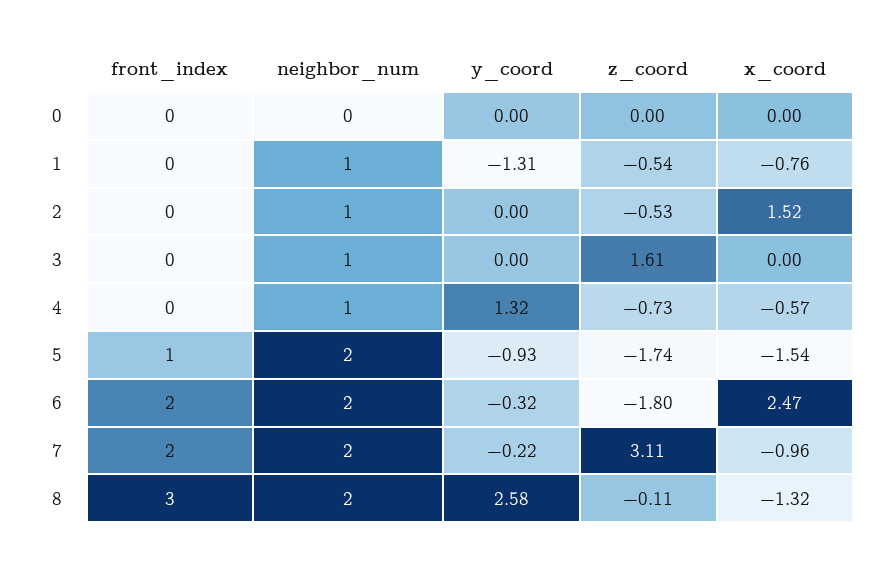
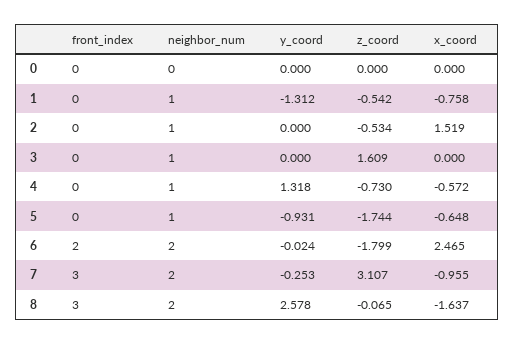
  {
    "front_index": {
      "0": 0,
      "1": 0,
      "2": 0,
      "3": 0,
      "4": 0,
-     "5": 1,
+     "5": 0,
      "6": 2,
-     "7": 2,
+     "7": 3,
      "8": 3
    },
    "neighbor_num": {
      "0": 0,
      "1": 1,
      "2": 1,
      "3": 1,
      "4": 1,
-     "5": 2,
+     "5": 1,
      "6": 2,
      "7": 2,
      "8": 2
    },
    "y_coord": {
      "0": 0,
      "1": -1.312,
      "2": 0,
      "3": 0,
      "4": 1.318,
      "5": -0.931,
-     "6": -0.32,
+     "6": -0.024,
-     "7": -0.22,
+     "7": -0.253,
      "8": 2.578
    },
    "z_coord": {
      "0": 0,
      "1": -0.542,
      "2": -0.534,
      "3": 1.609,
      "4": -0.73,
      "5": -1.744,
      "6": -1.799,
      "7": 3.107,
-     "8": -0.11
+     "8": -0.065
    },
    "x_coord": {
      "0": 0,
      "1": -0.758,
      "2": 1.519,
      "3": 0,
      "4": -0.572,
-     "5": -1.54,
+     "5": -0.648,
      "6": 2.465,
      "7": -0.955,
-     "8": -1.32
+     "8": -1.637
    }
  }

